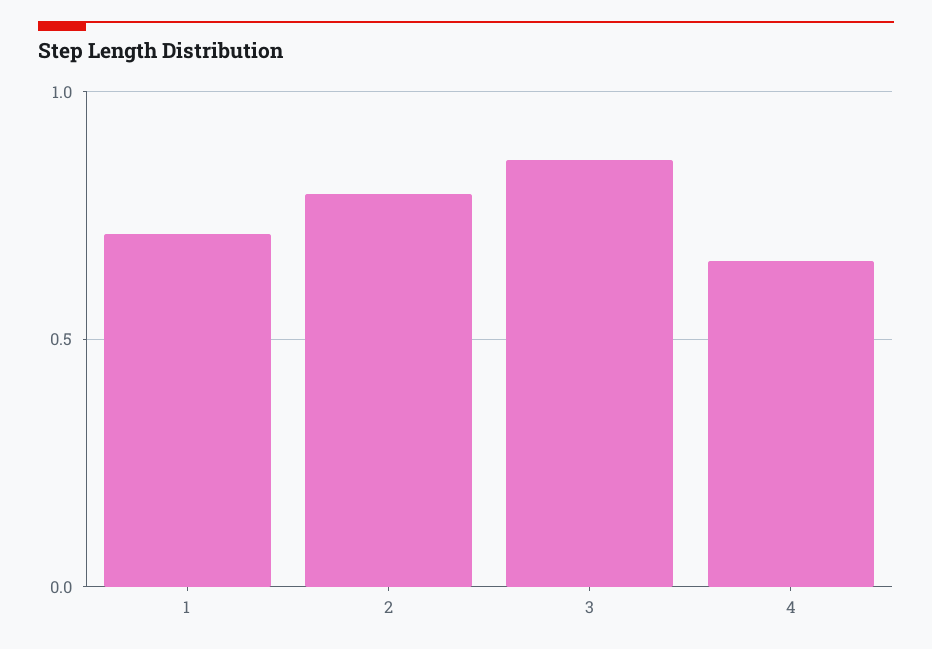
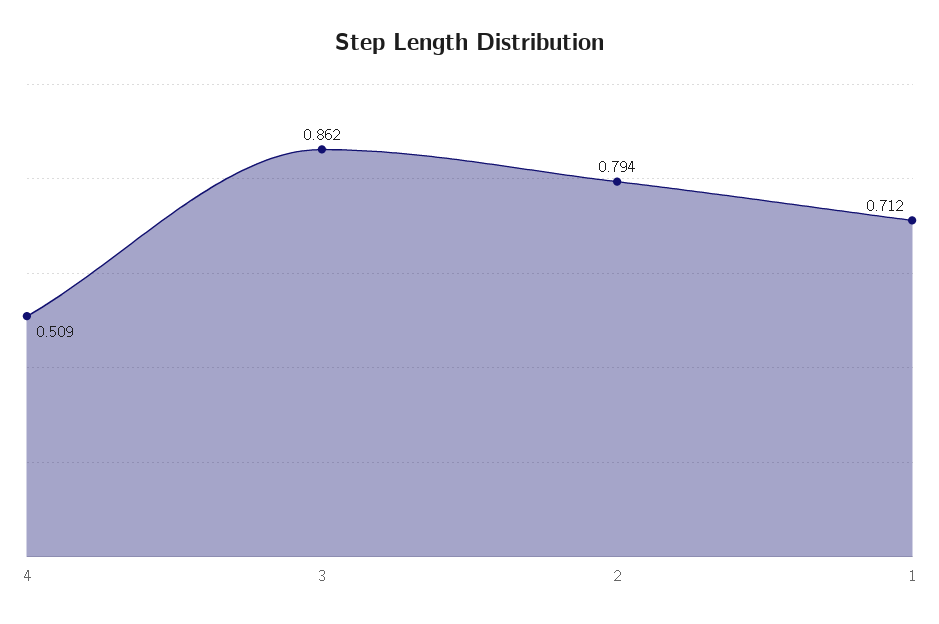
  {
    "1": 0.712,
    "2": 0.794,
    "3": 0.862,
-   "4": 0.65
+   "4": 0.509
  }

